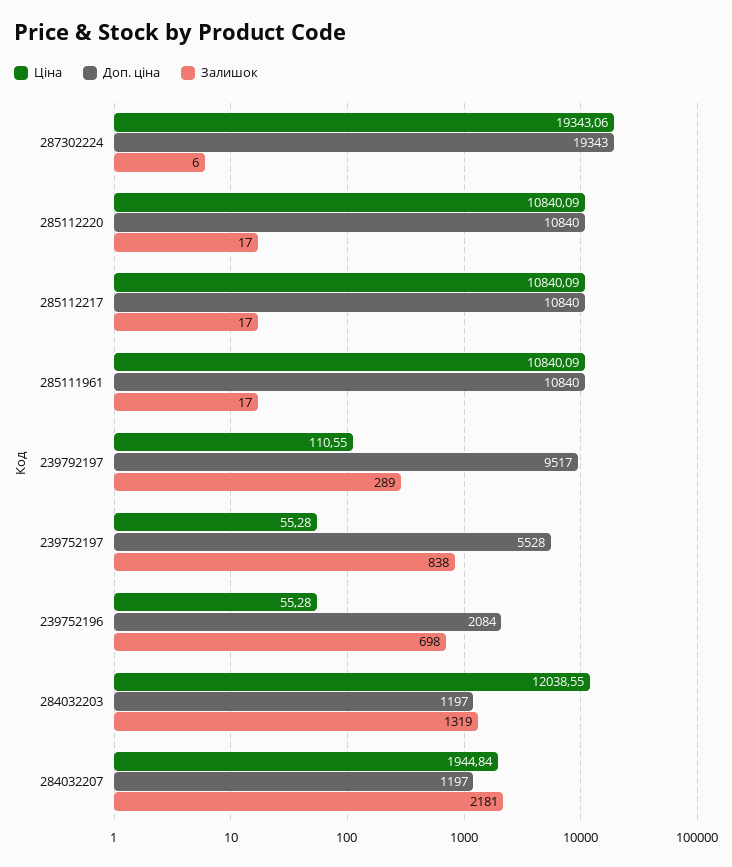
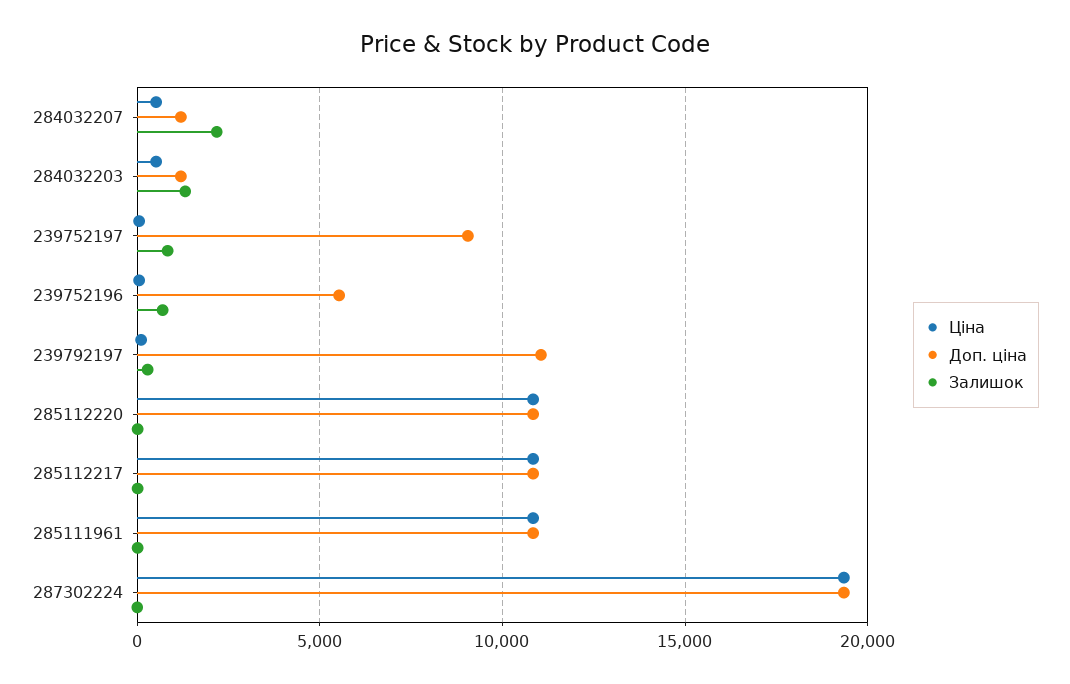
  {
    "Ціна": {
      "287302224": 19343.06,
      "285112220": 10840.09,
      "285112217": 10840.09,
      "285111961": 10840.09,
      "239792197": 110.55,
      "239752197": 55.28,
      "239752196": 55.28,
-     "284032203": 12038.55,
+     "284032203": 500,
-     "284032207": 1944.84
+     "284032207": 500
    },
    "Доп. ціна": {
      "287302224": 19343,
      "285112220": 10840,
      "285112217": 10840,
      "285111961": 10840,
-     "239792197": 9517,
+     "239792197": 11000,
-     "239752197": 5528,
+     "239752197": 9000,
-     "239752196": 2084,
+     "239752196": 5500,
      "284032203": 1197,
      "284032207": 1197
    },
    "Залишок": {
      "287302224": 6,
      "285112220": 17,
      "285112217": 17,
      "285111961": 17,
      "239792197": 289,
      "239752197": 838,
      "239752196": 698,
      "284032203": 1319,
      "284032207": 2181
    }
  }

